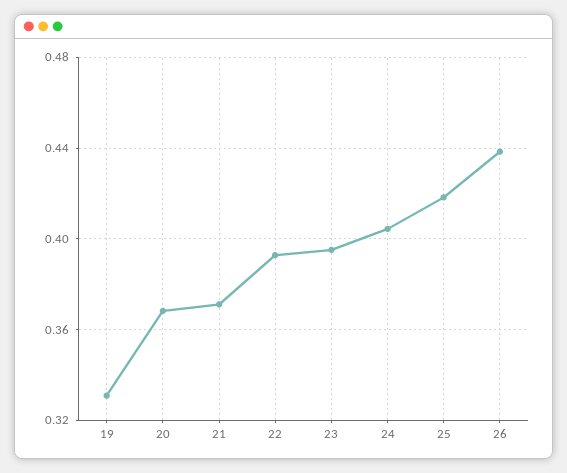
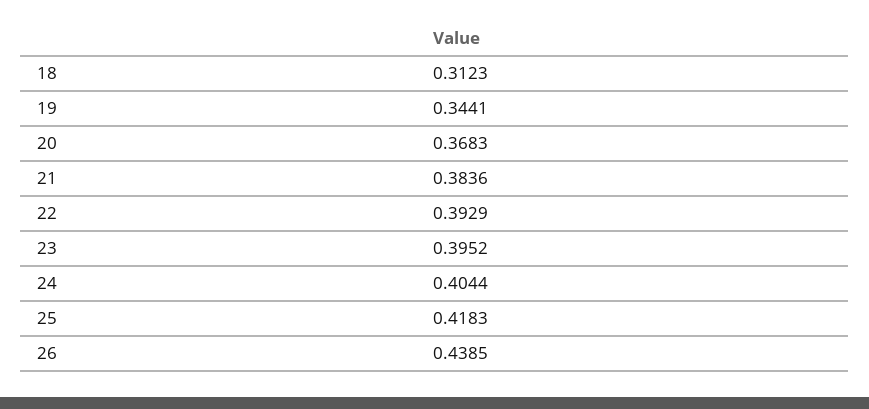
  {
-   "19": 0.33,
+   "19": 0.3441,
    "20": 0.3683,
-   "21": 0.37,
+   "21": 0.3836,
    "22": 0.3929,
    "23": 0.3952,
    "24": 0.4044,
    "25": 0.4183,
-   "26": 0.4385
+   "26": 0.4385,
+   "18": 0.3123
  }

